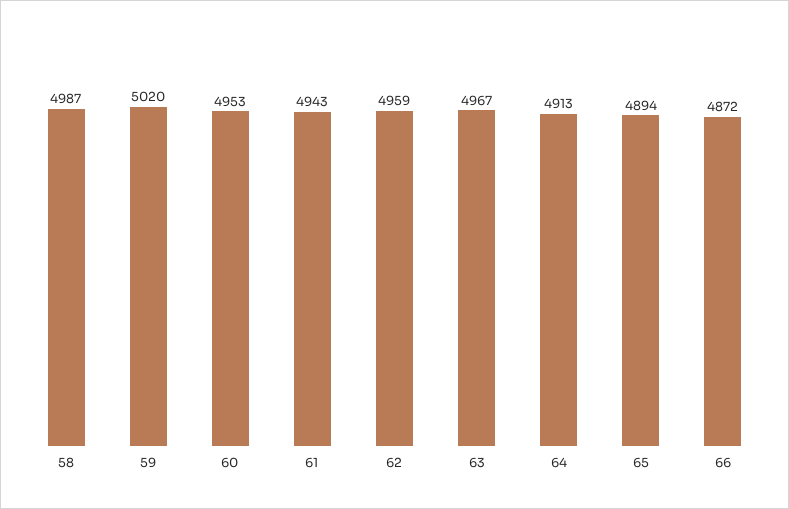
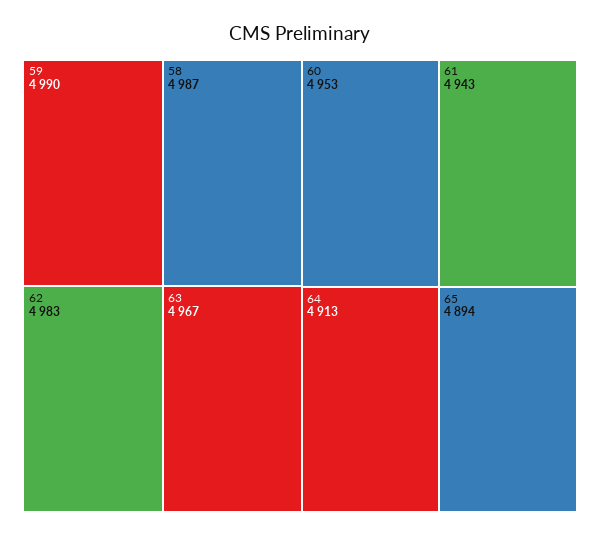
  {
    "58": 4987,
-   "59": 5020,
+   "59": 4990,
    "60": 4953,
    "61": 4943,
-   "62": 4959,
+   "62": 4983,
    "63": 4967,
    "64": 4913,
-   "65": 4894,
+   "65": 4894
-   "66": 4872
  }

